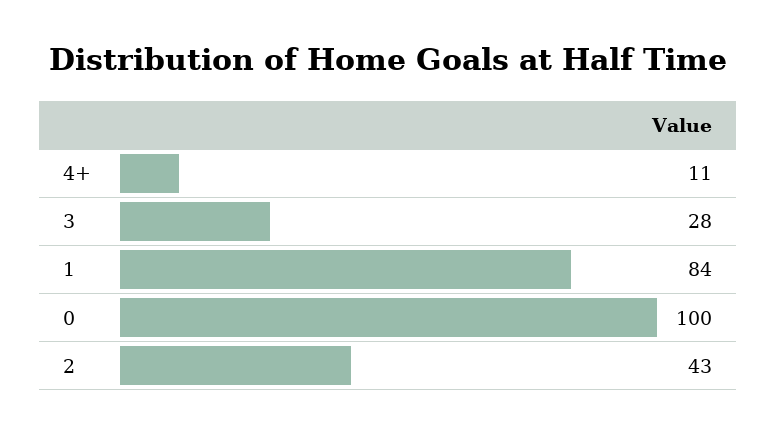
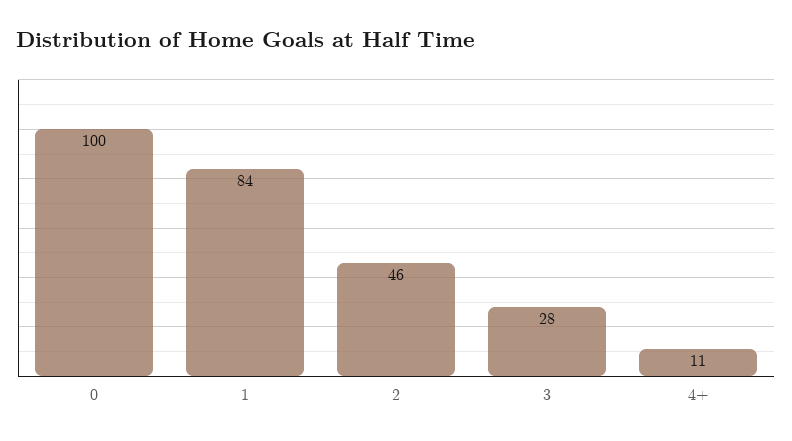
  {
    "4+": 11,
    "3": 28,
    "1": 84,
    "0": 100,
-   "2": 43
+   "2": 46
  }

